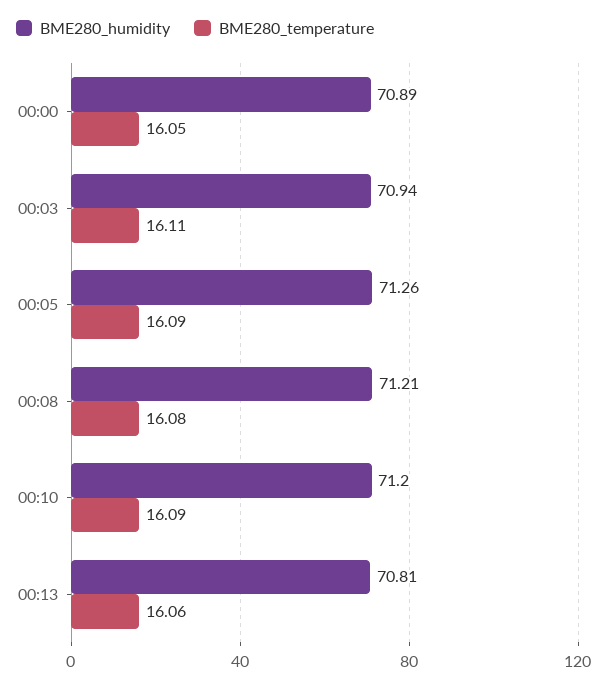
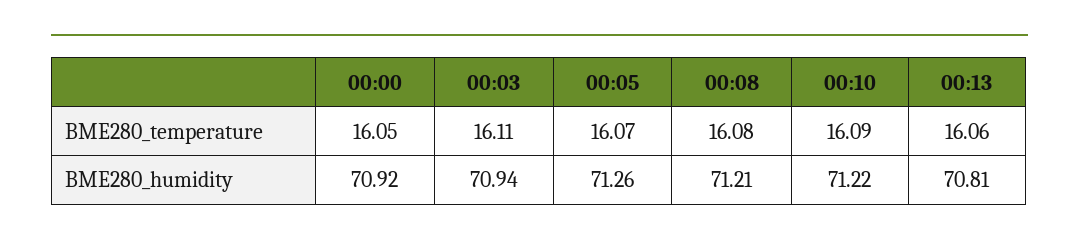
  {
    "BME280_humidity": {
-     "00:00": 70.89,
+     "00:00": 70.92,
      "00:03": 70.94,
      "00:05": 71.26,
      "00:08": 71.21,
-     "00:10": 71.2,
+     "00:10": 71.22,
      "00:13": 70.81
    },
    "BME280_temperature": {
      "00:00": 16.05,
      "00:03": 16.11,
-     "00:05": 16.09,
+     "00:05": 16.07,
      "00:08": 16.08,
      "00:10": 16.09,
      "00:13": 16.06
    }
  }

